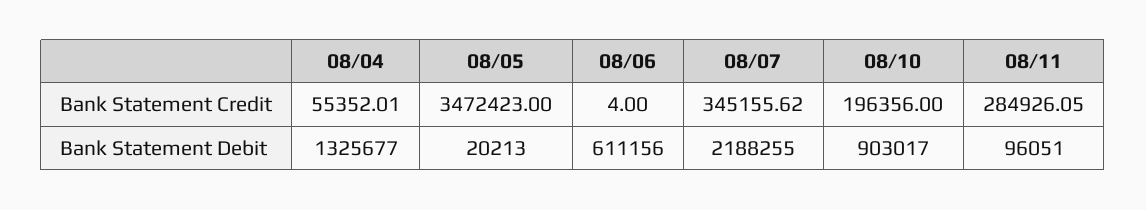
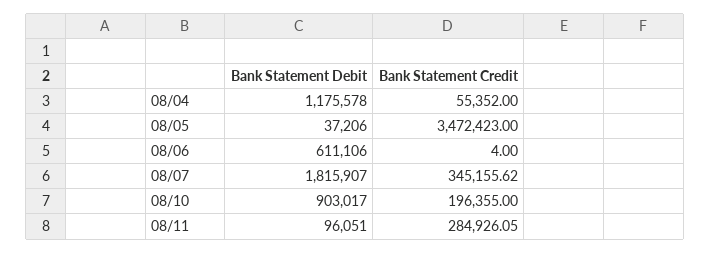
  {
    "08/04": {
-     "Bank Statement Credit": 55352.01,
+     "Bank Statement Credit": 55352,
-     "Bank Statement Debit": 1325677
+     "Bank Statement Debit": 1175578
    },
    "08/05": {
      "Bank Statement Credit": 3472423,
-     "Bank Statement Debit": 20213
+     "Bank Statement Debit": 37206
    },
    "08/06": {
      "Bank Statement Credit": 4,
-     "Bank Statement Debit": 611156
+     "Bank Statement Debit": 611106
    },
    "08/07": {
      "Bank Statement Credit": 345155.62,
-     "Bank Statement Debit": 2188255
+     "Bank Statement Debit": 1815907
    },
    "08/10": {
-     "Bank Statement Credit": 196356,
+     "Bank Statement Credit": 196355,
      "Bank Statement Debit": 903017
    },
    "08/11": {
      "Bank Statement Credit": 284926.05,
      "Bank Statement Debit": 96051
    }
  }

